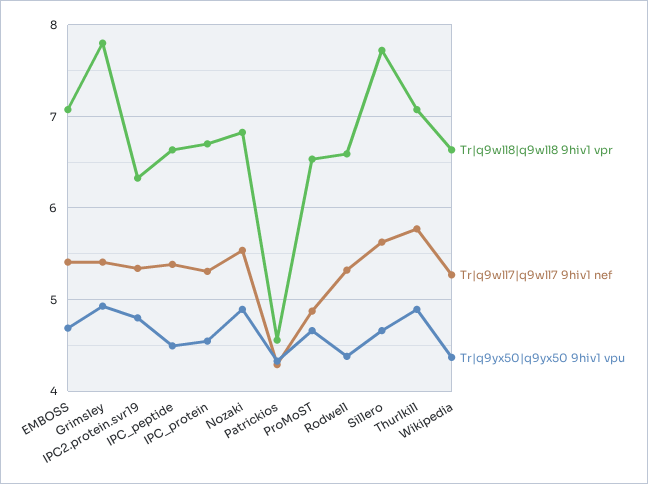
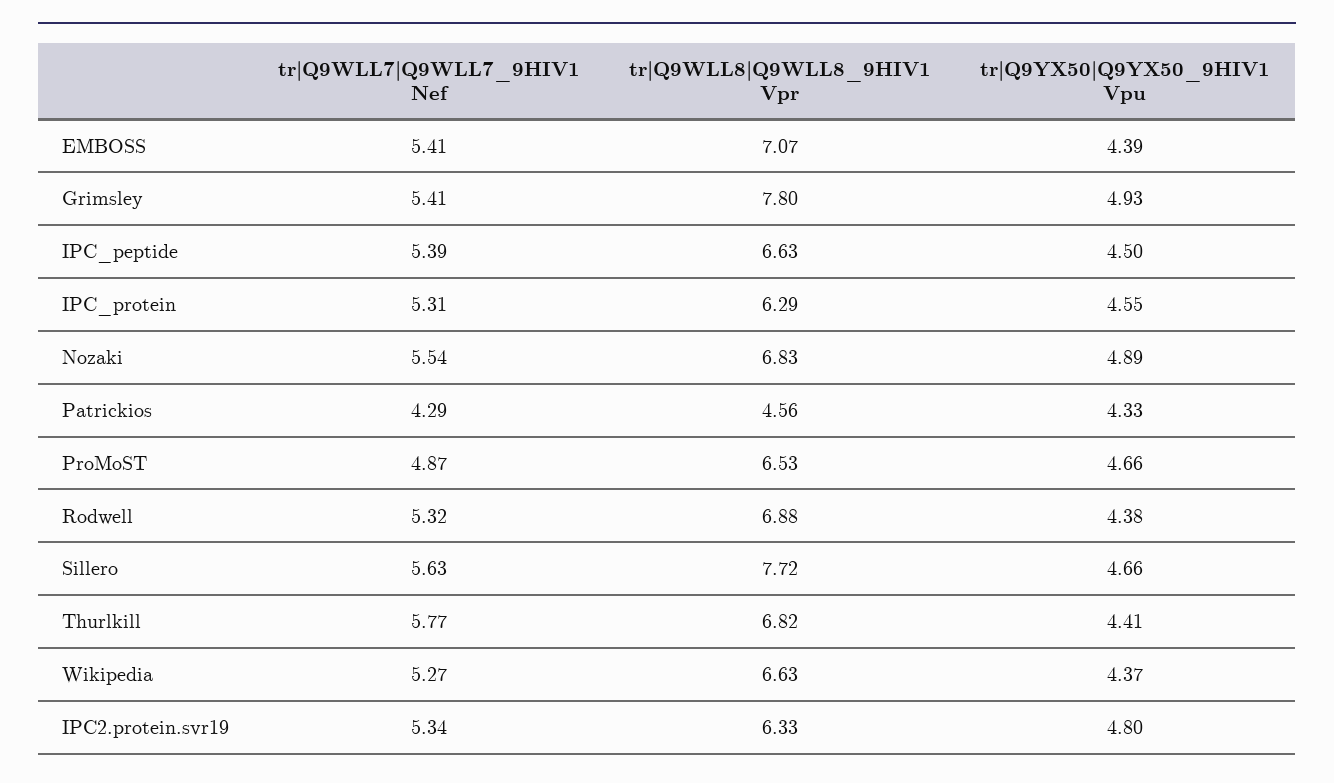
  {
    "Tr|q9wll8|q9wll8 9hiv1 vpr": {
      "EMBOSS": 7.07,
      "Grimsley": 7.8,
      "IPC2.protein.svr19": 6.33,
      "IPC_peptide": 6.63,
-     "IPC_protein": 6.7,
+     "IPC_protein": 6.29,
      "Nozaki": 6.83,
      "Patrickios": 4.56,
      "ProMoST": 6.53,
-     "Rodwell": 6.6,
+     "Rodwell": 6.88,
      "Sillero": 7.72,
-     "Thurlkill": 7.1,
+     "Thurlkill": 6.82,
      "Wikipedia": 6.63
    },
    "Tr|q9wll7|q9wll7 9hiv1 nef": {
      "EMBOSS": 5.41,
      "Grimsley": 5.41,
      "IPC2.protein.svr19": 5.34,
      "IPC_peptide": 5.39,
      "IPC_protein": 5.31,
      "Nozaki": 5.54,
      "Patrickios": 4.29,
      "ProMoST": 4.87,
      "Rodwell": 5.32,
      "Sillero": 5.63,
      "Thurlkill": 5.77,
      "Wikipedia": 5.27
    },
    "Tr|q9yx50|q9yx50 9hiv1 vpu": {
-     "EMBOSS": 4.7,
+     "EMBOSS": 4.39,
      "Grimsley": 4.93,
      "IPC2.protein.svr19": 4.8,
      "IPC_peptide": 4.5,
      "IPC_protein": 4.55,
      "Nozaki": 4.89,
      "Patrickios": 4.33,
      "ProMoST": 4.66,
      "Rodwell": 4.38,
      "Sillero": 4.66,
-     "Thurlkill": 4.9,
+     "Thurlkill": 4.41,
      "Wikipedia": 4.37
    }
  }

